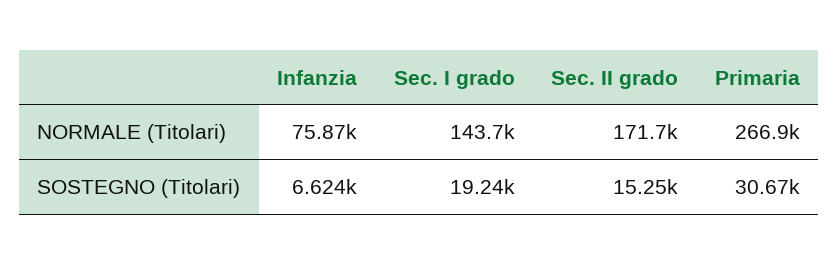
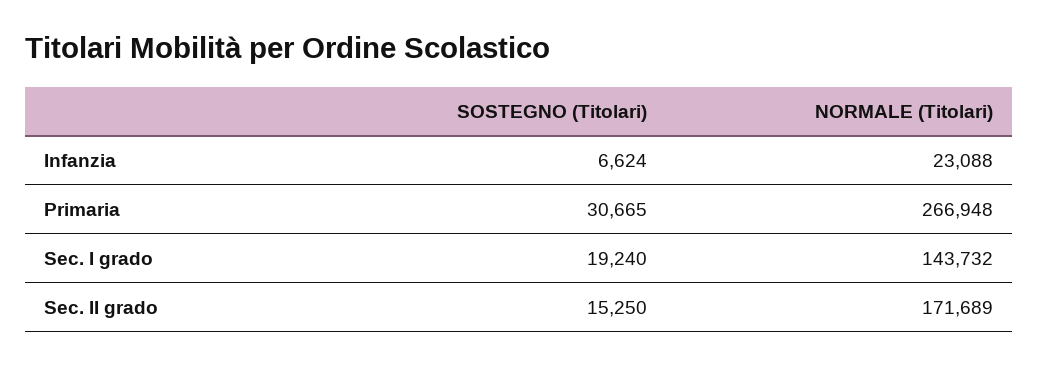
  {
    "Infanzia": {
-     "NORMALE (Titolari)": 75870,
+     "NORMALE (Titolari)": 23088,
      "SOSTEGNO (Titolari)": 6624
    },
    "Sec. I grado": {
      "NORMALE (Titolari)": 143732,
      "SOSTEGNO (Titolari)": 19240
    },
    "Sec. II grado": {
      "NORMALE (Titolari)": 171689,
      "SOSTEGNO (Titolari)": 15250
    },
    "Primaria": {
      "NORMALE (Titolari)": 266948,
      "SOSTEGNO (Titolari)": 30665
    }
  }

